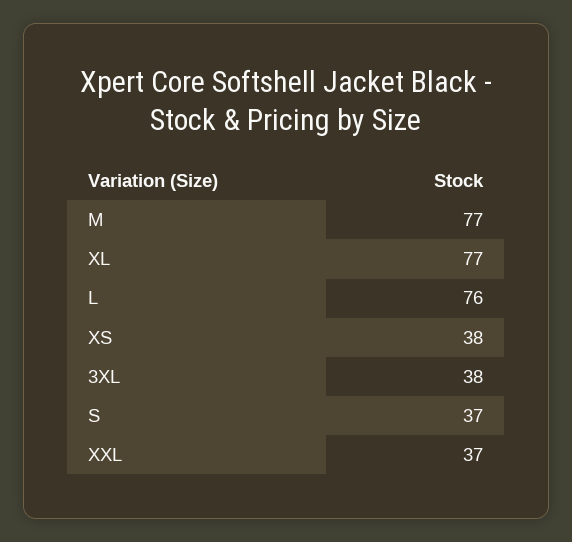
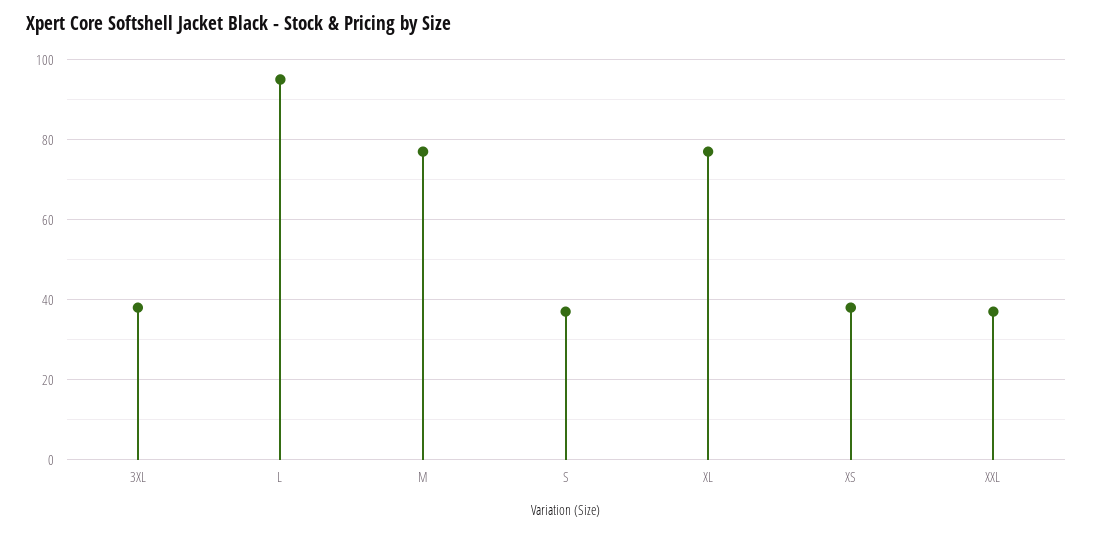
  {
    "M": 77,
    "XL": 77,
-   "L": 76,
+   "L": 95,
    "XS": 38,
    "3XL": 38,
    "S": 37,
    "XXL": 37
  }

